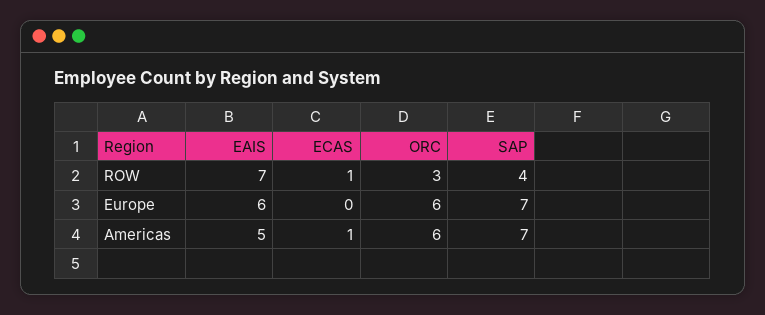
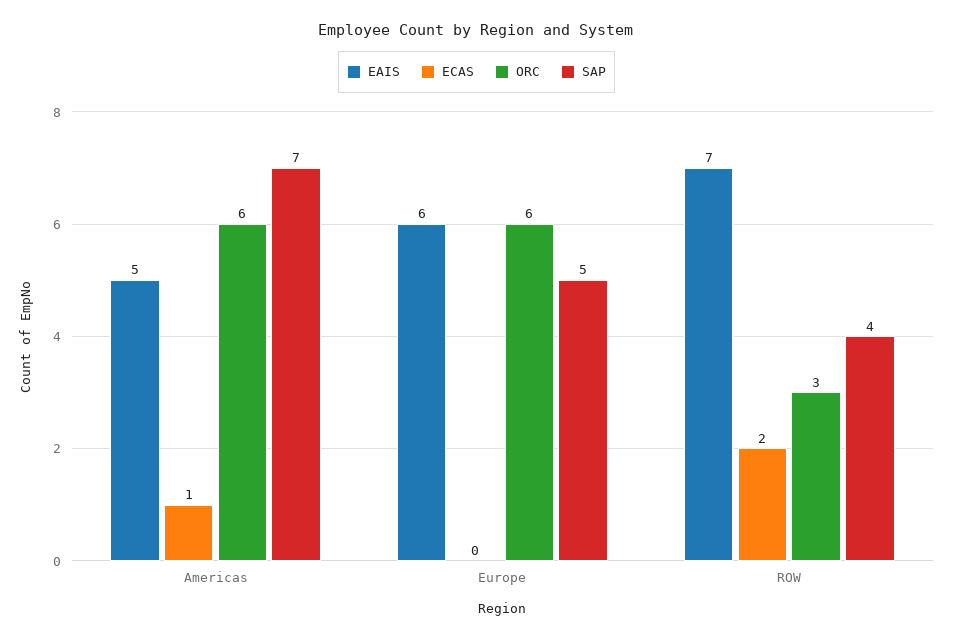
  {
    "EAIS": {
      "ROW": 7,
      "Europe": 6,
      "Americas": 5
    },
    "ECAS": {
-     "ROW": 1,
+     "ROW": 2,
      "Europe": 0,
      "Americas": 1
    },
    "ORC": {
      "ROW": 3,
      "Europe": 6,
      "Americas": 6
    },
    "SAP": {
      "ROW": 4,
-     "Europe": 7,
+     "Europe": 5,
      "Americas": 7
    }
  }

